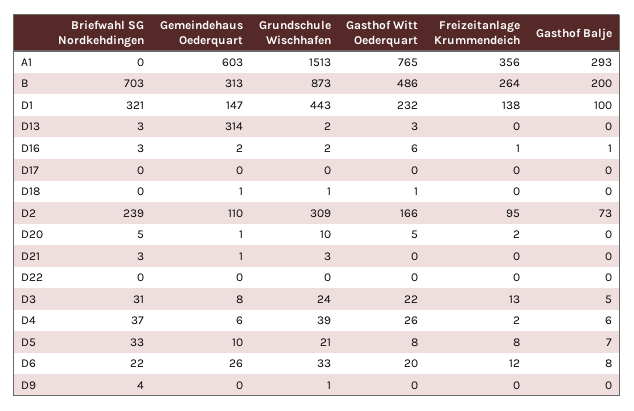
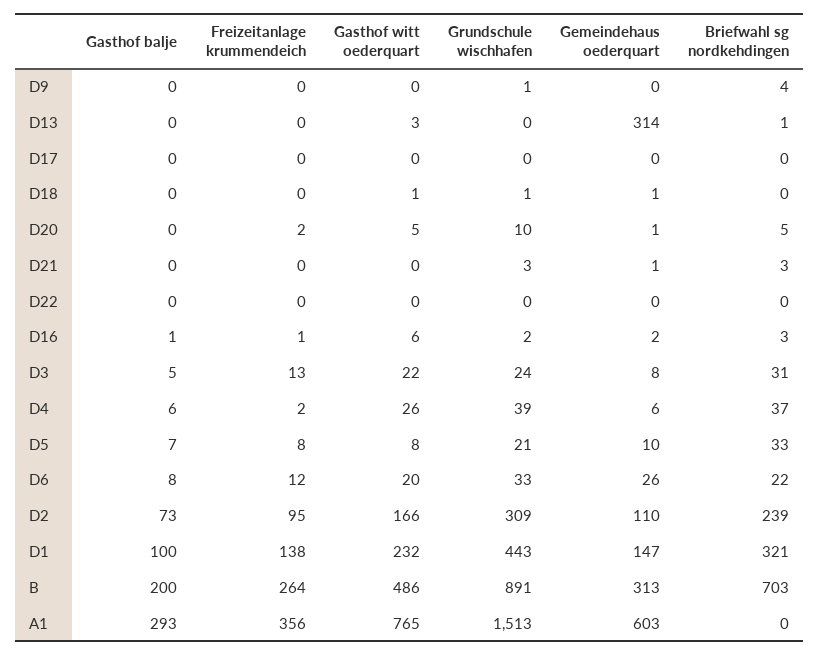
  {
    "Briefwahl SG Nordkehdingen": {
      "A1": 0,
      "B": 703,
      "D1": 321,
-     "D13": 3,
+     "D13": 1,
      "D16": 3,
      "D17": 0,
      "D18": 0,
      "D2": 239,
      "D20": 5,
      "D21": 3,
      "D22": 0,
      "D3": 31,
      "D4": 37,
      "D5": 33,
      "D6": 22,
      "D9": 4
    },
    "Gemeindehaus Oederquart": {
      "A1": 603,
      "B": 313,
      "D1": 147,
      "D13": 314,
      "D16": 2,
      "D17": 0,
      "D18": 1,
      "D2": 110,
      "D20": 1,
      "D21": 1,
      "D22": 0,
      "D3": 8,
      "D4": 6,
      "D5": 10,
      "D6": 26,
      "D9": 0
    },
    "Grundschule Wischhafen": {
      "A1": 1513,
-     "B": 873,
+     "B": 891,
      "D1": 443,
-     "D13": 2,
+     "D13": 0,
      "D16": 2,
      "D17": 0,
      "D18": 1,
      "D2": 309,
      "D20": 10,
      "D21": 3,
      "D22": 0,
      "D3": 24,
      "D4": 39,
      "D5": 21,
      "D6": 33,
      "D9": 1
    },
    "Gasthof Witt Oederquart": {
      "A1": 765,
      "B": 486,
      "D1": 232,
      "D13": 3,
      "D16": 6,
      "D17": 0,
      "D18": 1,
      "D2": 166,
      "D20": 5,
      "D21": 0,
      "D22": 0,
      "D3": 22,
      "D4": 26,
      "D5": 8,
      "D6": 20,
      "D9": 0
    },
    "Freizeitanlage Krummendeich": {
      "A1": 356,
      "B": 264,
      "D1": 138,
      "D13": 0,
      "D16": 1,
      "D17": 0,
      "D18": 0,
      "D2": 95,
      "D20": 2,
      "D21": 0,
      "D22": 0,
      "D3": 13,
      "D4": 2,
      "D5": 8,
      "D6": 12,
      "D9": 0
    },
    "Gasthof Balje": {
      "A1": 293,
      "B": 200,
      "D1": 100,
      "D13": 0,
      "D16": 1,
      "D17": 0,
      "D18": 0,
      "D2": 73,
      "D20": 0,
      "D21": 0,
      "D22": 0,
      "D3": 5,
      "D4": 6,
      "D5": 7,
      "D6": 8,
      "D9": 0
    }
  }

